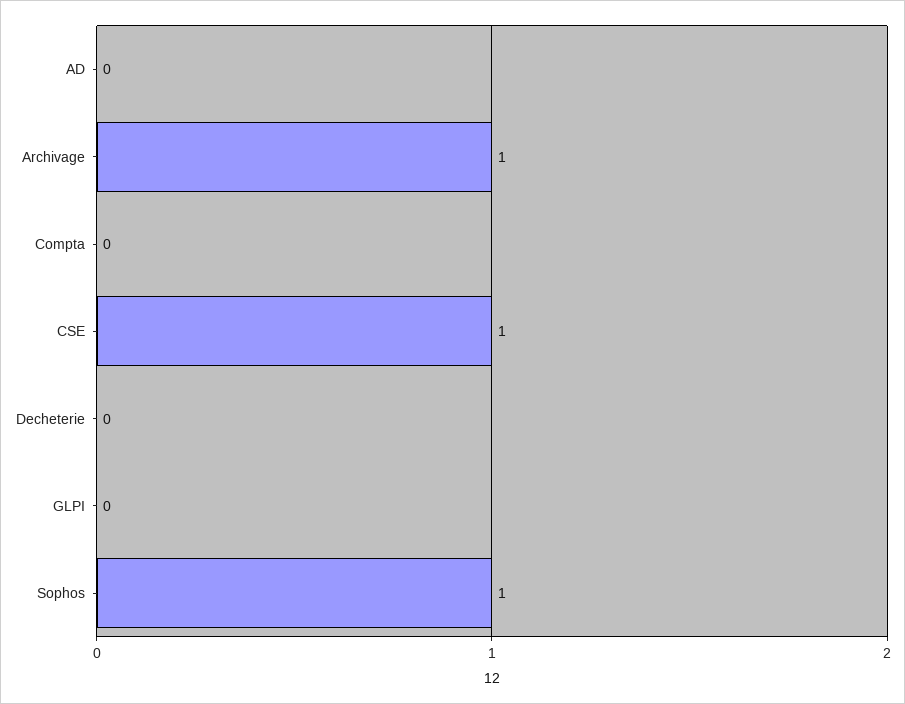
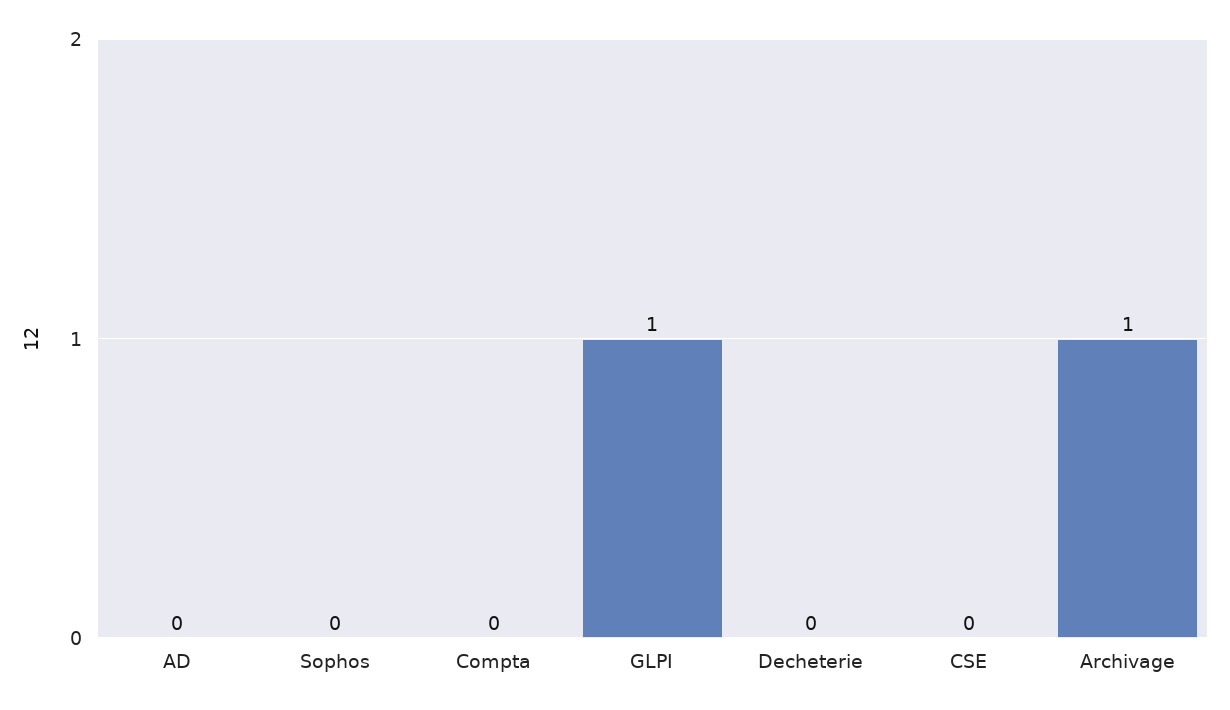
  {
    "AD": 0,
    "Archivage": 1,
    "Compta": 0,
-   "CSE": 1,
+   "CSE": 0,
    "Decheterie": 0,
-   "GLPI": 0,
+   "GLPI": 1,
-   "Sophos": 1
+   "Sophos": 0
  }

